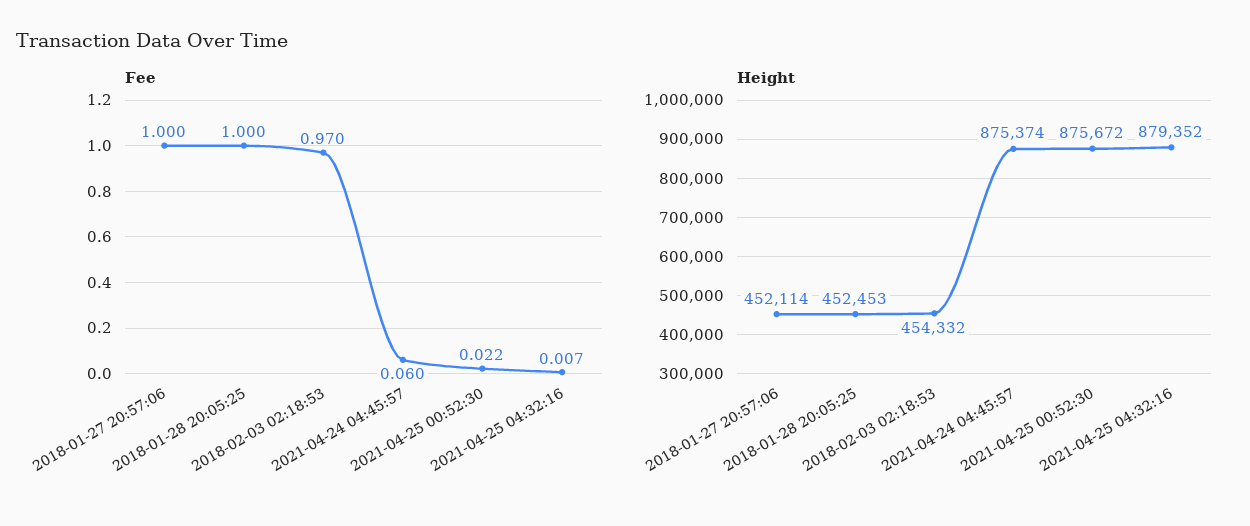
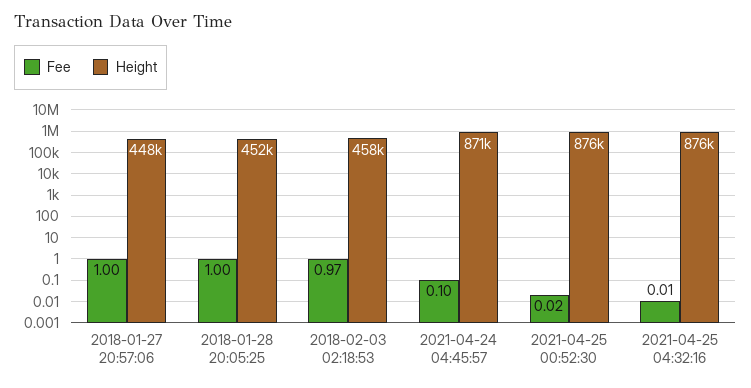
  {
    "Fee": {
      "2018-01-27 20:57:06": 1,
      "2018-01-28 20:05:25": 1,
      "2018-02-03 02:18:53": 0.97,
-     "2021-04-24 04:45:57": 0.06,
+     "2021-04-24 04:45:57": 0.1,
      "2021-04-25 00:52:30": 0.022,
      "2021-04-25 04:32:16": 0.007
    },
    "Height": {
-     "2018-01-27 20:57:06": 452114,
+     "2018-01-27 20:57:06": 448000,
      "2018-01-28 20:05:25": 452453,
-     "2018-02-03 02:18:53": 454332,
+     "2018-02-03 02:18:53": 458000,
-     "2021-04-24 04:45:57": 875374,
+     "2021-04-24 04:45:57": 871000,
      "2021-04-25 00:52:30": 875672,
-     "2021-04-25 04:32:16": 879352
+     "2021-04-25 04:32:16": 876000
    }
  }

